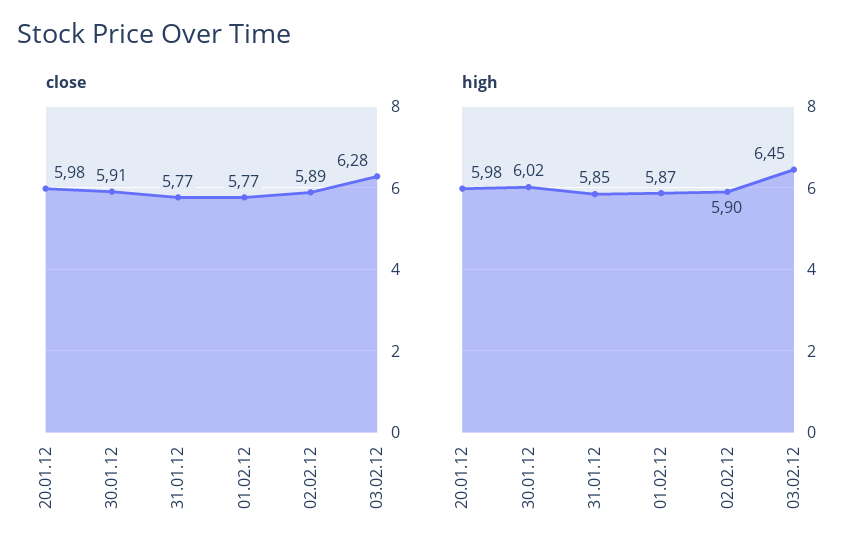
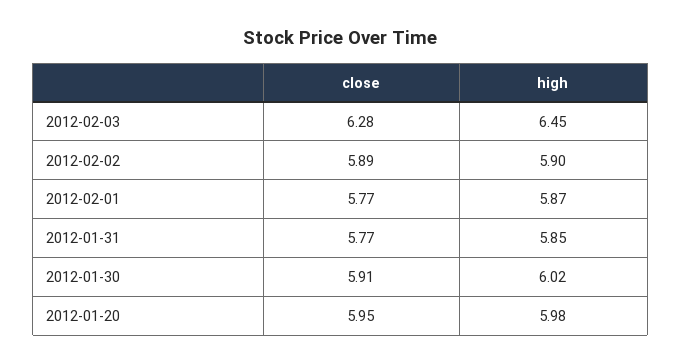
  {
    "close": {
-     "20.01.12": 5.98,
+     "20.01.12": 5.95,
      "30.01.12": 5.91,
      "31.01.12": 5.77,
      "01.02.12": 5.77,
      "02.02.12": 5.89,
      "03.02.12": 6.28
    },
    "high": {
      "20.01.12": 5.98,
      "30.01.12": 6.02,
      "31.01.12": 5.85,
      "01.02.12": 5.87,
      "02.02.12": 5.9,
      "03.02.12": 6.45
    }
  }

